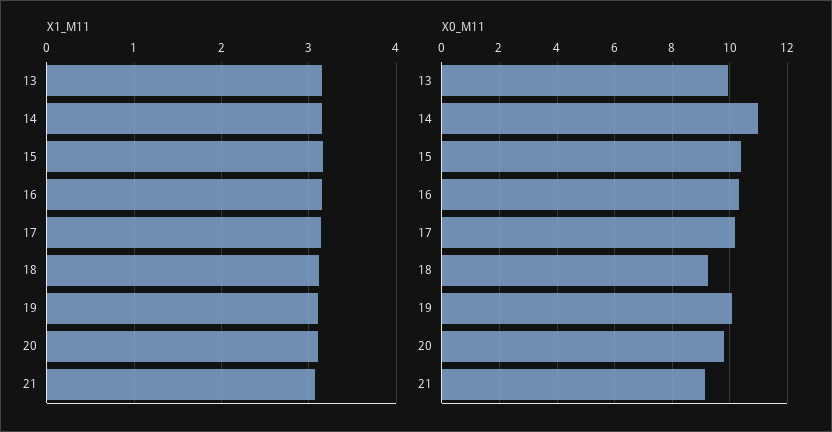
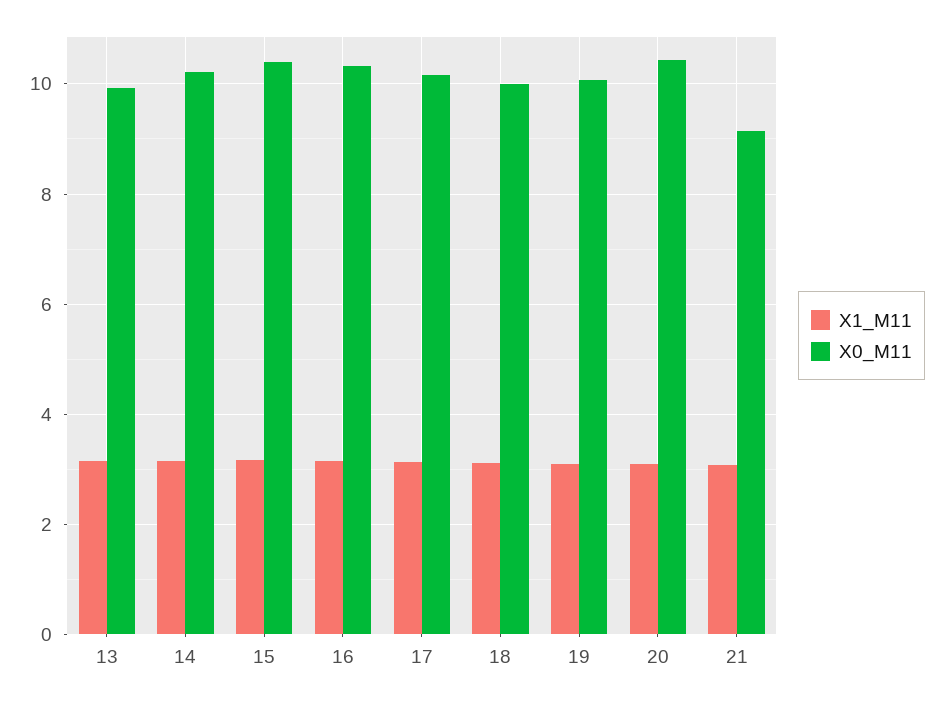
  {
    "X1_M11": {
      "13": 3.2,
      "14": 3.2,
      "15": 3.2,
      "16": 3.2,
      "17": 3.1,
      "18": 3.1,
      "19": 3.1,
      "20": 3.1,
      "21": 3.1
    },
    "X0_M11": {
      "13": 10,
-     "14": 11,
+     "14": 10.2,
      "15": 10.4,
      "16": 10.4,
      "17": 10.2,
-     "18": 9.25,
+     "18": 10,
      "19": 10,
-     "20": 9.75,
+     "20": 10.4,
      "21": 9.2
    }
  }

